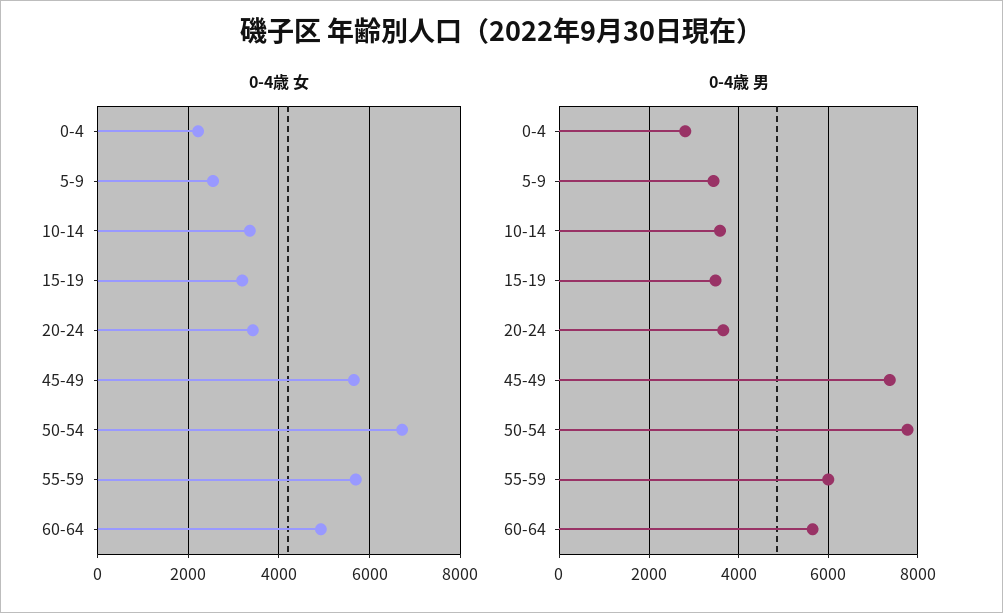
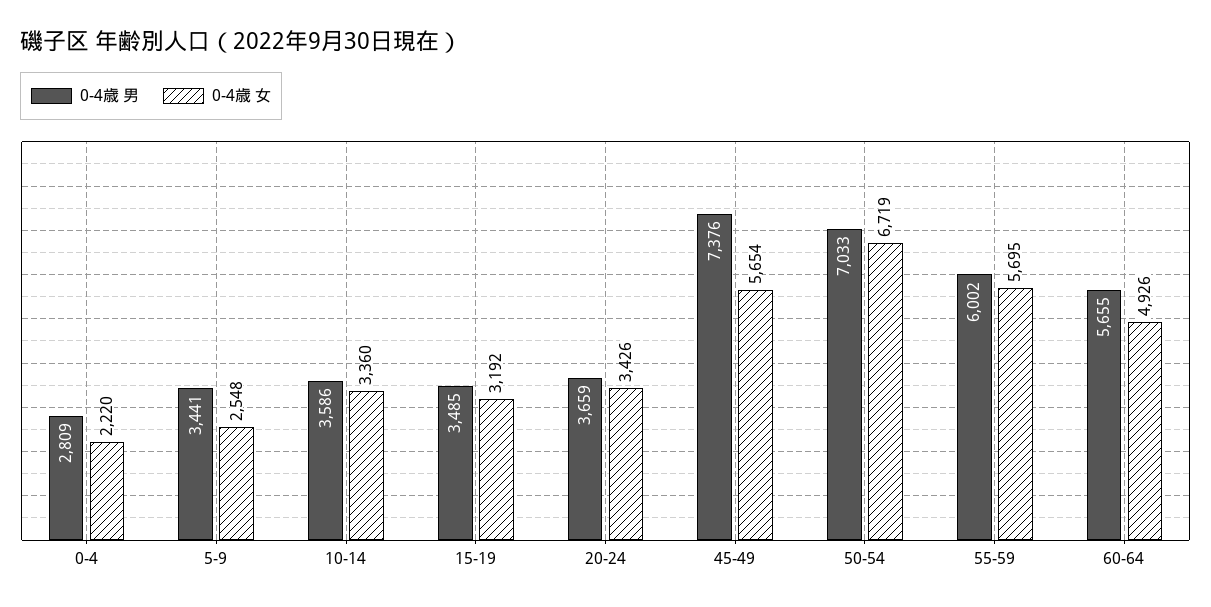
  {
    "0-4歳 女": {
      "0-4": 2220,
      "5-9": 2548,
      "10-14": 3360,
      "15-19": 3192,
      "20-24": 3426,
      "45-49": 5654,
      "50-54": 6719,
      "55-59": 5695,
      "60-64": 4926
    },
    "0-4歳 男": {
      "0-4": 2809,
      "5-9": 3441,
      "10-14": 3586,
      "15-19": 3485,
      "20-24": 3659,
      "45-49": 7376,
-     "50-54": 7800,
+     "50-54": 7033,
      "55-59": 6002,
      "60-64": 5655
    }
  }

